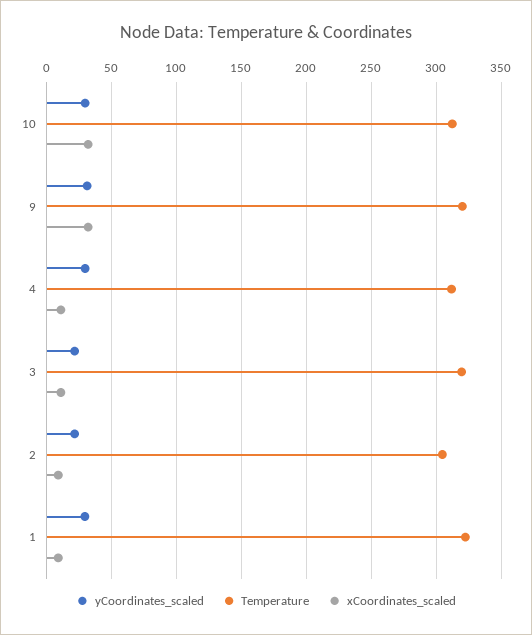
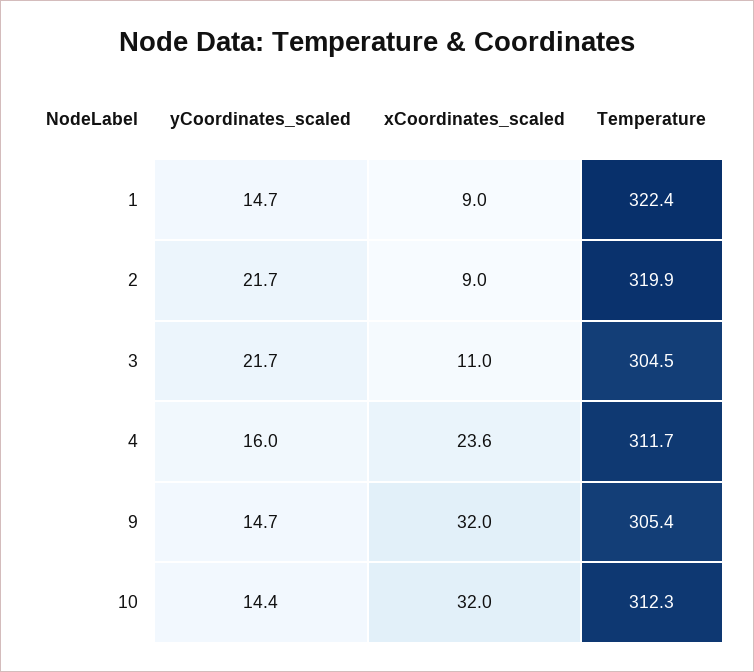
  {
    "yCoordinates_scaled": {
-     "10": 30,
+     "10": 14.4,
-     "9": 30,
+     "9": 14.7,
-     "4": 30,
+     "4": 16,
      "3": 21.7,
      "2": 21.7,
-     "1": 30
+     "1": 14.7
    },
    "Temperature": {
      "10": 312.3,
-     "9": 320,
+     "9": 305.4,
      "4": 311.7,
-     "3": 320,
+     "3": 304.5,
-     "2": 305,
+     "2": 319.9,
      "1": 322.4
    },
    "xCoordinates_scaled": {
      "10": 32,
      "9": 32,
-     "4": 10,
+     "4": 23.6,
      "3": 11,
      "2": 9,
      "1": 9
    }
  }

